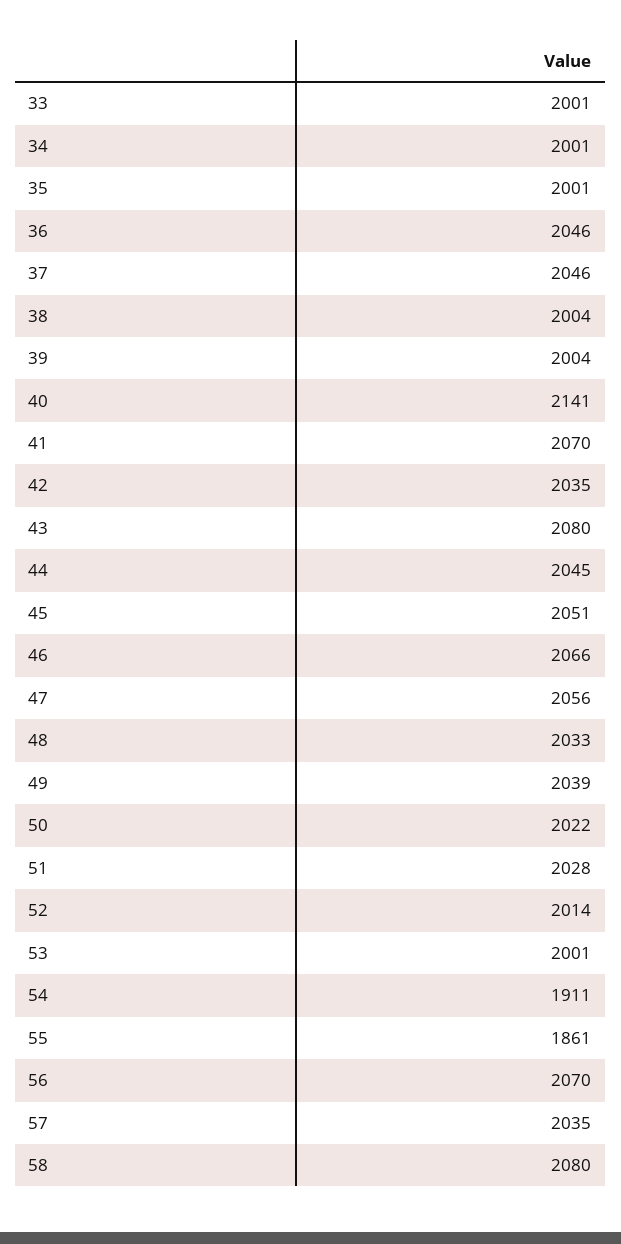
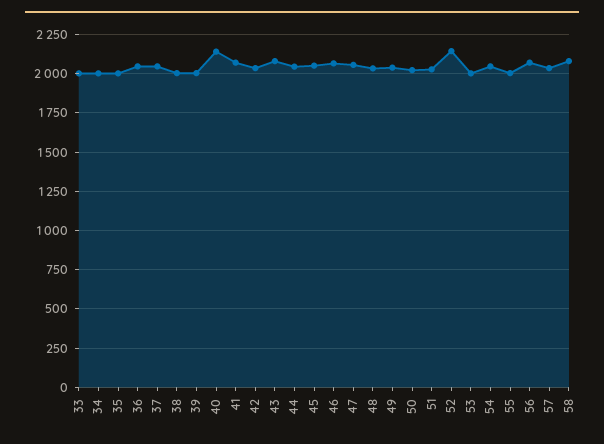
  {
    "33": 2001,
    "34": 2001,
    "35": 2001,
    "36": 2046,
    "37": 2046,
    "38": 2004,
    "39": 2004,
    "40": 2141,
    "41": 2070,
    "42": 2035,
    "43": 2080,
    "44": 2045,
    "45": 2051,
    "46": 2066,
    "47": 2056,
    "48": 2033,
    "49": 2039,
    "50": 2022,
    "51": 2028,
-   "52": 2014,
+   "52": 2150,
    "53": 2001,
-   "54": 1911,
+   "54": 2050,
-   "55": 1861,
+   "55": 2000,
    "56": 2070,
    "57": 2035,
    "58": 2080
  }

